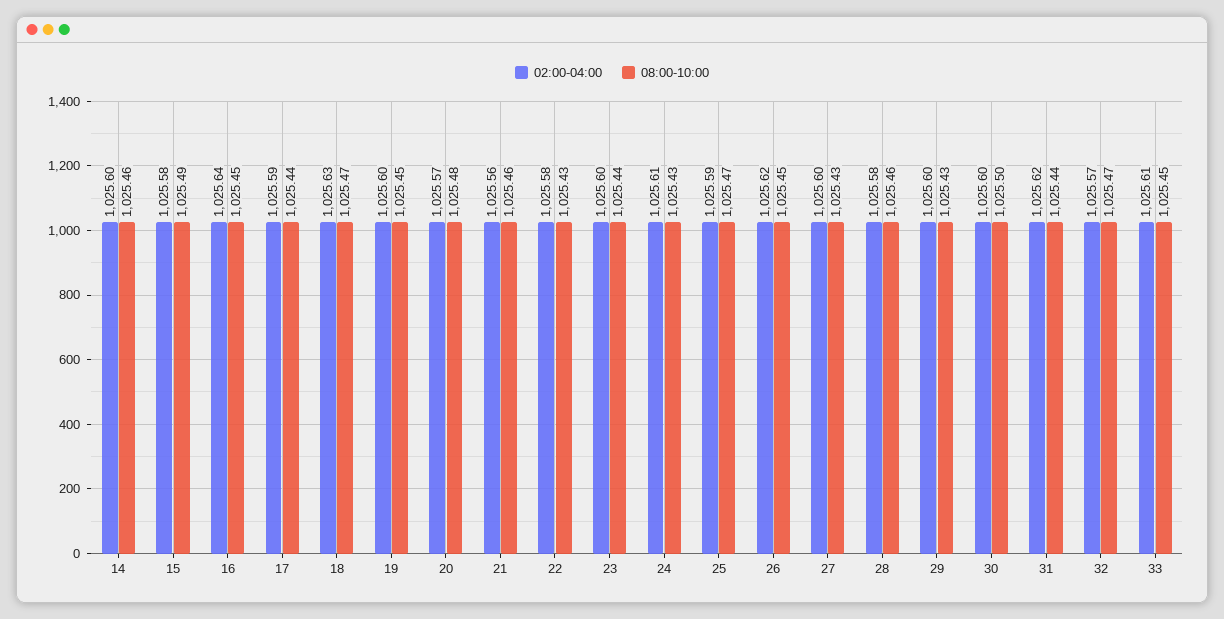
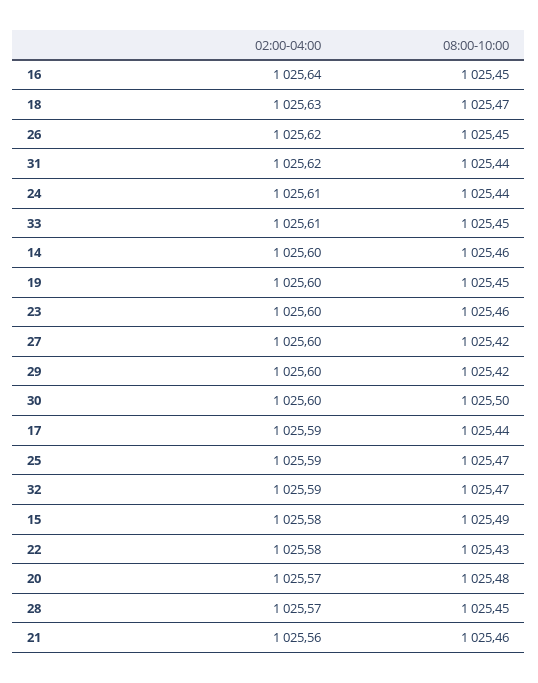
  {
    "02:00-04:00": {
      "14": 1025.6,
      "15": 1025.58,
      "16": 1025.64,
      "17": 1025.59,
      "18": 1025.63,
      "19": 1025.6,
      "20": 1025.57,
      "21": 1025.56,
      "22": 1025.58,
      "23": 1025.6,
      "24": 1025.61,
      "25": 1025.59,
      "26": 1025.62,
      "27": 1025.6,
-     "28": 1025.58,
+     "28": 1025.57,
      "29": 1025.6,
      "30": 1025.6,
      "31": 1025.62,
-     "32": 1025.57,
+     "32": 1025.59,
      "33": 1025.61
    },
    "08:00-10:00": {
      "14": 1025.46,
      "15": 1025.49,
      "16": 1025.45,
      "17": 1025.44,
      "18": 1025.47,
      "19": 1025.45,
      "20": 1025.48,
      "21": 1025.46,
      "22": 1025.43,
-     "23": 1025.44,
+     "23": 1025.46,
-     "24": 1025.43,
+     "24": 1025.44,
      "25": 1025.47,
      "26": 1025.45,
-     "27": 1025.43,
+     "27": 1025.42,
-     "28": 1025.46,
+     "28": 1025.45,
-     "29": 1025.43,
+     "29": 1025.42,
      "30": 1025.5,
      "31": 1025.44,
      "32": 1025.47,
      "33": 1025.45
    }
  }

